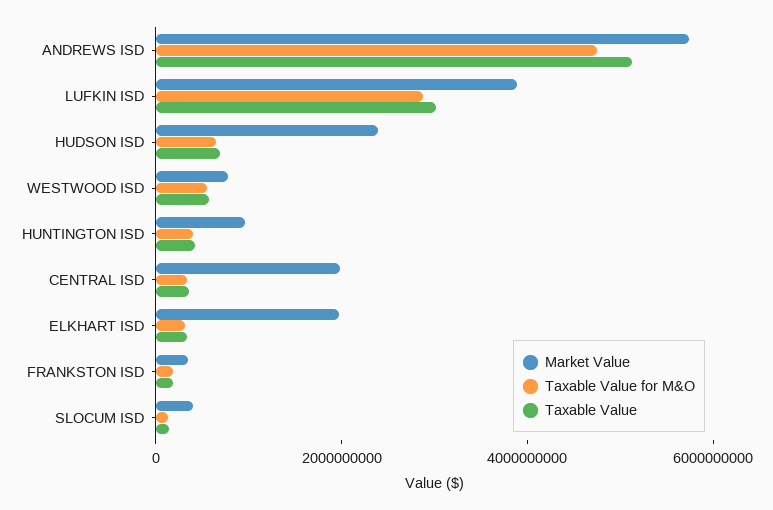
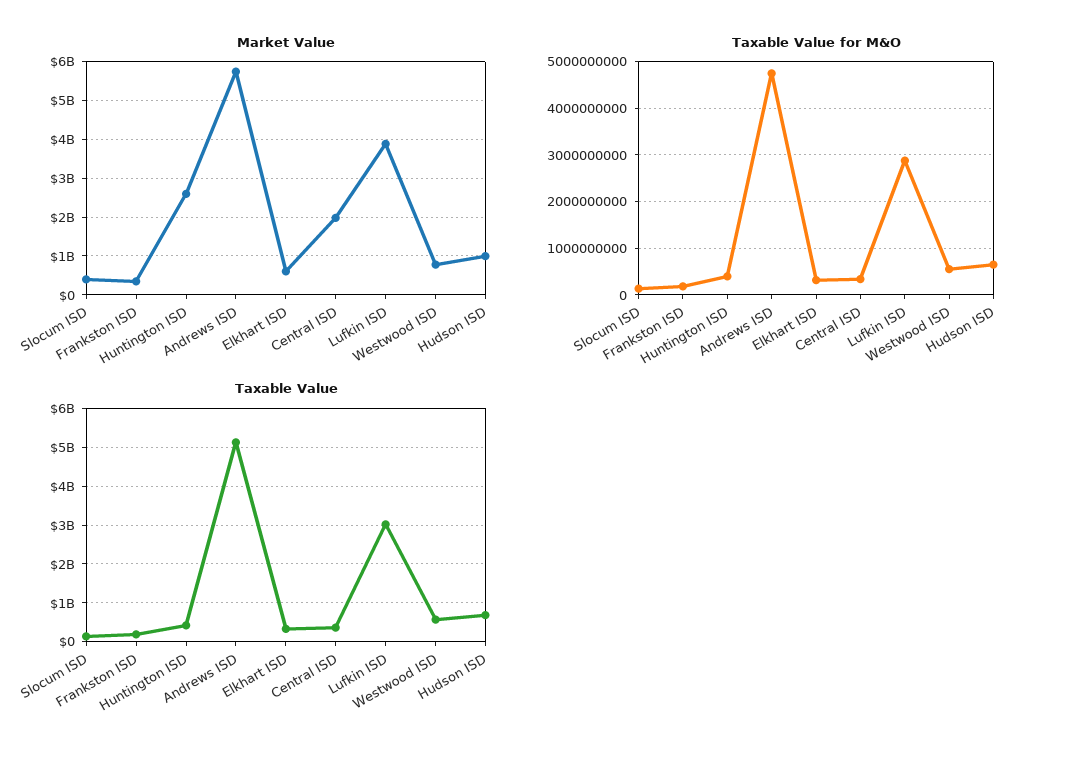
  {
    "Market Value": {
      "ANDREWS ISD": 5800000000,
      "LUFKIN ISD": 3800000000,
-     "HUDSON ISD": 2500000000,
+     "HUDSON ISD": 1000000000,
      "WESTWOOD ISD": 800000000,
-     "HUNTINGTON ISD": 1000000000,
+     "HUNTINGTON ISD": 2600000000,
      "CENTRAL ISD": 2000000000,
-     "ELKHART ISD": 2000000000,
+     "ELKHART ISD": 600000000,
      "FRANKSTON ISD": 400000000,
      "SLOCUM ISD": 400000000
    },
    "Taxable Value for M&O": {
      "ANDREWS ISD": 4800000000,
      "LUFKIN ISD": 2800000000,
      "HUDSON ISD": 600000000,
      "WESTWOOD ISD": 600000000,
      "HUNTINGTON ISD": 400000000,
      "CENTRAL ISD": 400000000,
      "ELKHART ISD": 400000000,
      "FRANKSTON ISD": 200000000,
      "SLOCUM ISD": 200000000
    },
    "Taxable Value": {
      "ANDREWS ISD": 5200000000,
      "LUFKIN ISD": 3000000000,
      "HUDSON ISD": 600000000,
      "WESTWOOD ISD": 600000000,
      "HUNTINGTON ISD": 400000000,
      "CENTRAL ISD": 400000000,
      "ELKHART ISD": 400000000,
      "FRANKSTON ISD": 200000000,
      "SLOCUM ISD": 200000000
    }
  }

